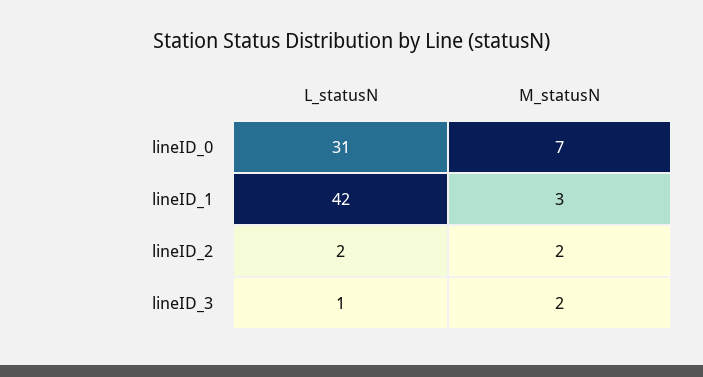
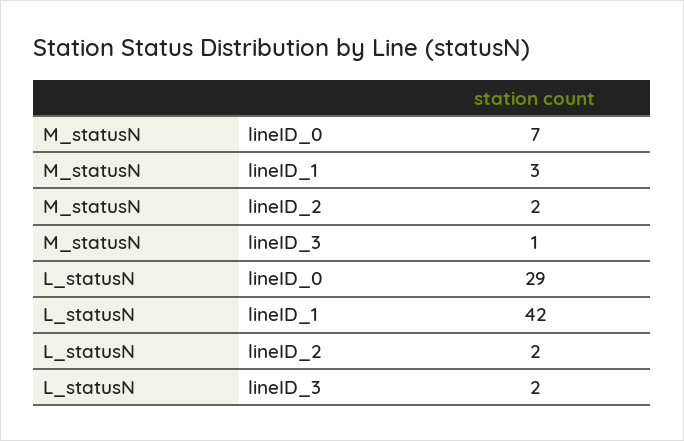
  {
    "L_statusN": {
-     "lineID_0": 31,
+     "lineID_0": 29,
      "lineID_1": 42,
      "lineID_2": 2,
-     "lineID_3": 1
+     "lineID_3": 2
    },
    "M_statusN": {
      "lineID_0": 7,
      "lineID_1": 3,
      "lineID_2": 2,
-     "lineID_3": 2
+     "lineID_3": 1
    }
  }

